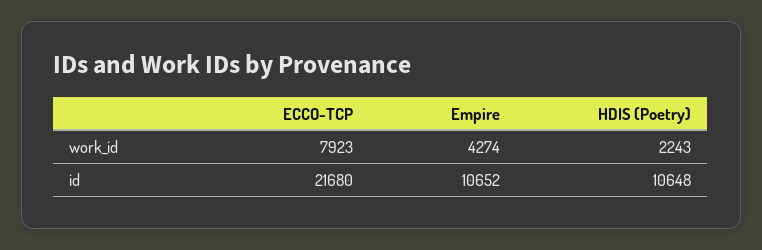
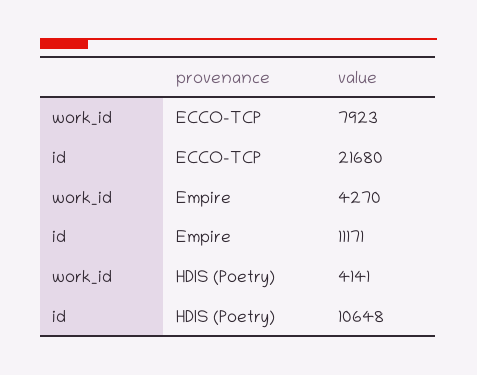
  {
    "ECCO-TCP": {
      "work_id": 7923,
      "id": 21680
    },
    "Empire": {
-     "work_id": 4274,
+     "work_id": 4270,
-     "id": 10652
+     "id": 11171
    },
    "HDIS (Poetry)": {
-     "work_id": 2243,
+     "work_id": 4141,
      "id": 10648
    }
  }

